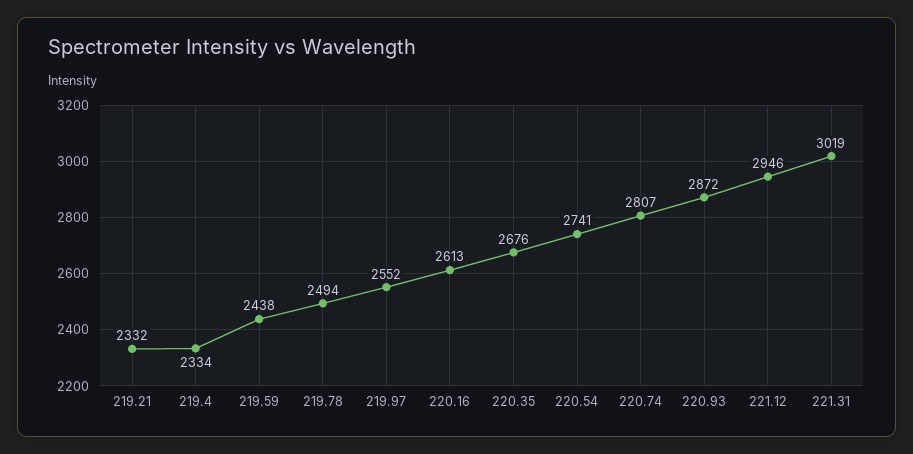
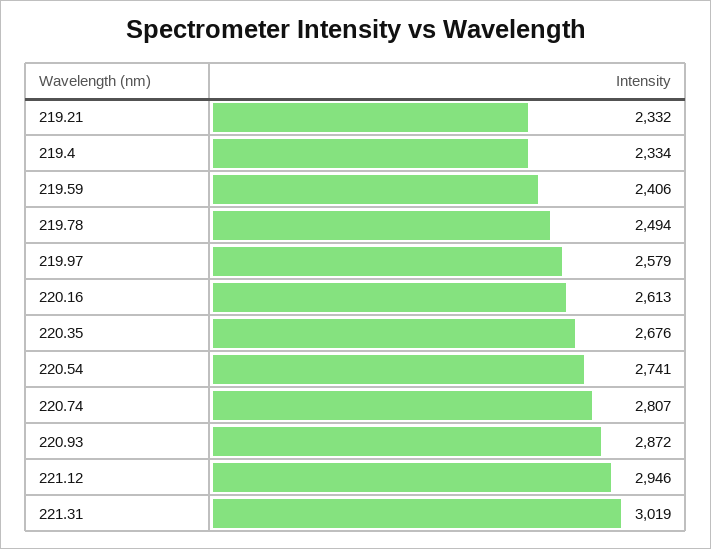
  {
    "219.21": 2332,
    "219.4": 2334,
-   "219.59": 2438,
+   "219.59": 2406,
    "219.78": 2494,
-   "219.97": 2552,
+   "219.97": 2579,
    "220.16": 2613,
    "220.35": 2676,
    "220.54": 2741,
    "220.74": 2807,
    "220.93": 2872,
    "221.12": 2946,
    "221.31": 3019
  }

